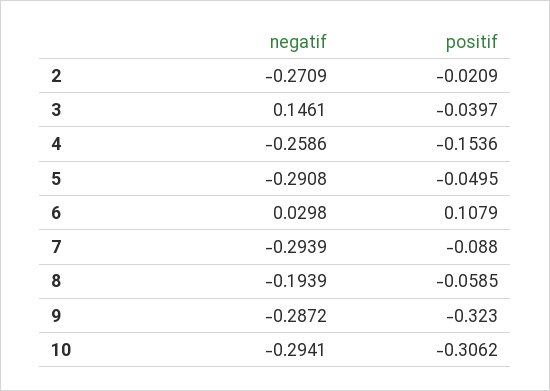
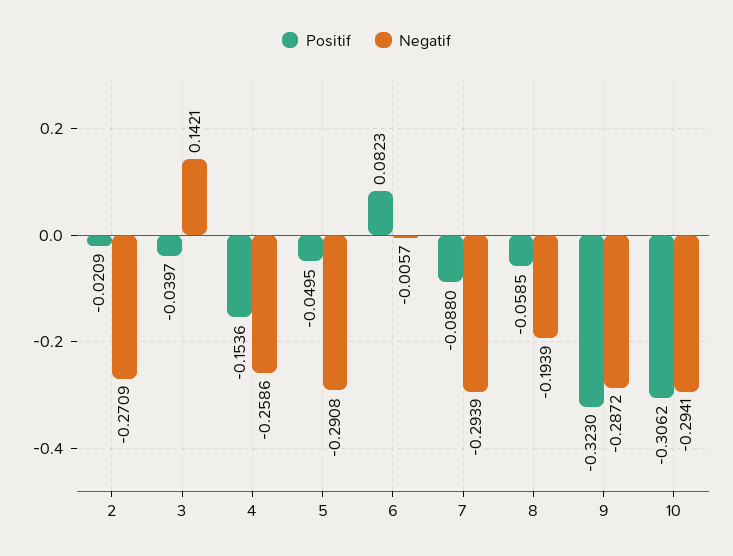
  {
    "negatif": {
      "2": -0.2709,
-     "3": 0.1461,
+     "3": 0.1421,
      "4": -0.2586,
      "5": -0.2908,
-     "6": 0.0298,
+     "6": -0.0057,
      "7": -0.2939,
      "8": -0.1939,
      "9": -0.2872,
      "10": -0.2941
    },
    "positif": {
      "2": -0.0209,
      "3": -0.0397,
      "4": -0.1536,
      "5": -0.0495,
-     "6": 0.1079,
+     "6": 0.0823,
      "7": -0.088,
      "8": -0.0585,
      "9": -0.323,
      "10": -0.3062
    }
  }

